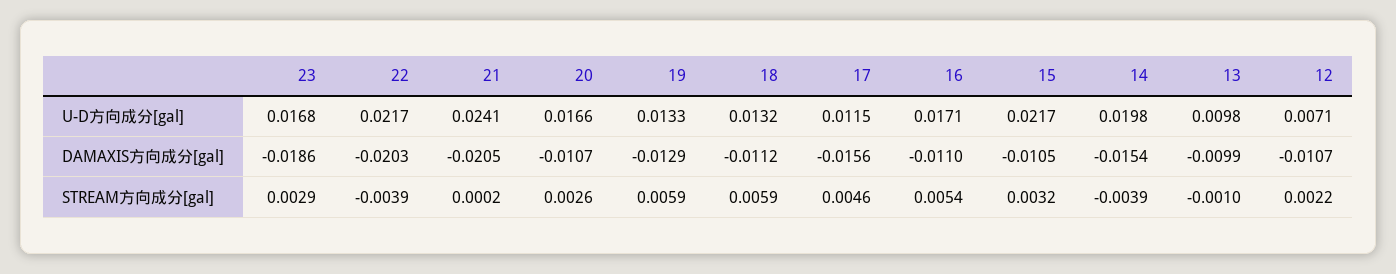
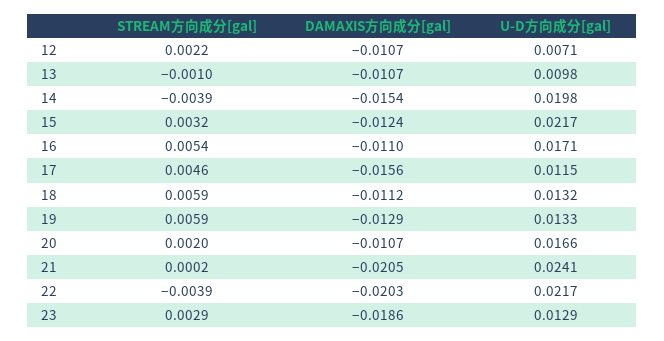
  {
    "23": {
-     "U-D方向成分[gal]": 0.0168,
+     "U-D方向成分[gal]": 0.0129,
      "DAMAXIS方向成分[gal]": -0.0186,
      "STREAM方向成分[gal]": 0.0029
    },
    "22": {
      "U-D方向成分[gal]": 0.0217,
      "DAMAXIS方向成分[gal]": -0.0203,
      "STREAM方向成分[gal]": -0.0039
    },
    "21": {
      "U-D方向成分[gal]": 0.0241,
      "DAMAXIS方向成分[gal]": -0.0205,
      "STREAM方向成分[gal]": 0.0002
    },
    "20": {
      "U-D方向成分[gal]": 0.0166,
      "DAMAXIS方向成分[gal]": -0.0107,
-     "STREAM方向成分[gal]": 0.0026
+     "STREAM方向成分[gal]": 0.002
    },
    "19": {
      "U-D方向成分[gal]": 0.0133,
      "DAMAXIS方向成分[gal]": -0.0129,
      "STREAM方向成分[gal]": 0.0059
    },
    "18": {
      "U-D方向成分[gal]": 0.0132,
      "DAMAXIS方向成分[gal]": -0.0112,
      "STREAM方向成分[gal]": 0.0059
    },
    "17": {
      "U-D方向成分[gal]": 0.0115,
      "DAMAXIS方向成分[gal]": -0.0156,
      "STREAM方向成分[gal]": 0.0046
    },
    "16": {
      "U-D方向成分[gal]": 0.0171,
      "DAMAXIS方向成分[gal]": -0.011,
      "STREAM方向成分[gal]": 0.0054
    },
    "15": {
      "U-D方向成分[gal]": 0.0217,
-     "DAMAXIS方向成分[gal]": -0.0105,
+     "DAMAXIS方向成分[gal]": -0.0124,
      "STREAM方向成分[gal]": 0.0032
    },
    "14": {
      "U-D方向成分[gal]": 0.0198,
      "DAMAXIS方向成分[gal]": -0.0154,
      "STREAM方向成分[gal]": -0.0039
    },
    "13": {
      "U-D方向成分[gal]": 0.0098,
-     "DAMAXIS方向成分[gal]": -0.0099,
+     "DAMAXIS方向成分[gal]": -0.0107,
      "STREAM方向成分[gal]": -0.001
    },
    "12": {
      "U-D方向成分[gal]": 0.0071,
      "DAMAXIS方向成分[gal]": -0.0107,
      "STREAM方向成分[gal]": 0.0022
    }
  }

